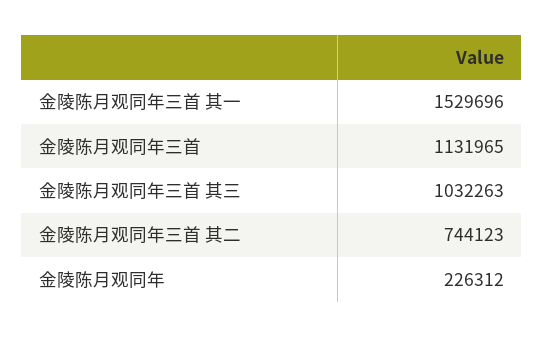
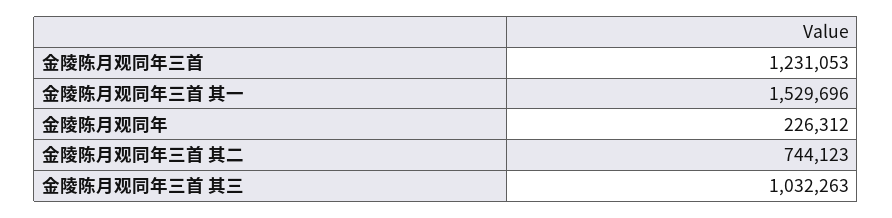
  {
    "金陵陈月观同年三首 其一": 1529696,
-   "金陵陈月观同年三首": 1131965,
+   "金陵陈月观同年三首": 1231053,
    "金陵陈月观同年三首 其三": 1032263,
    "金陵陈月观同年三首 其二": 744123,
    "金陵陈月观同年": 226312
  }

